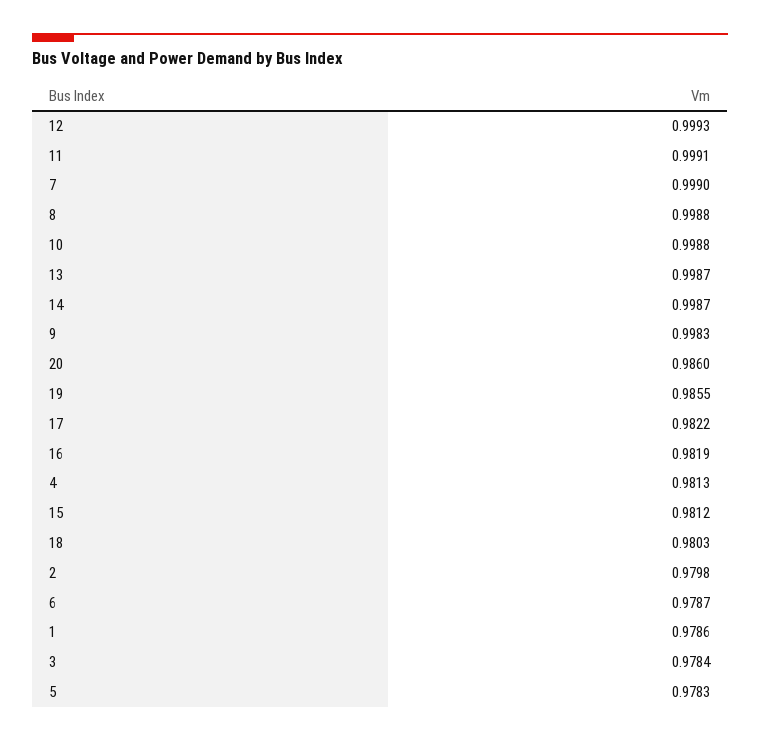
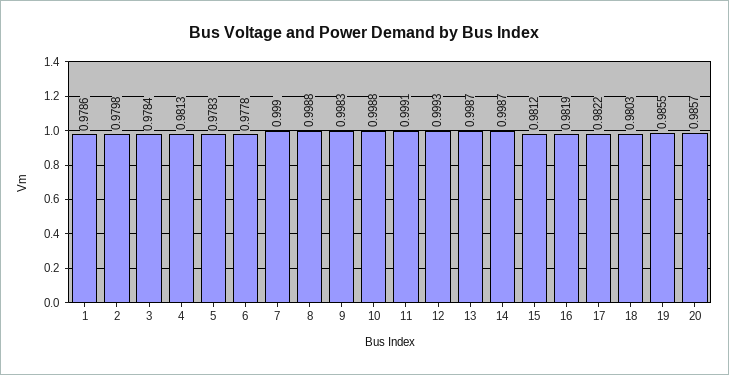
  {
    "12": 0.9993,
    "11": 0.9991,
    "7": 0.999,
    "8": 0.9988,
    "10": 0.9988,
    "13": 0.9987,
    "14": 0.9987,
    "9": 0.9983,
-   "20": 0.986,
+   "20": 0.9857,
    "19": 0.9855,
    "17": 0.9822,
    "16": 0.9819,
    "4": 0.9813,
    "15": 0.9812,
    "18": 0.9803,
    "2": 0.9798,
-   "6": 0.9787,
+   "6": 0.9778,
    "1": 0.9786,
    "3": 0.9784,
    "5": 0.9783
  }

